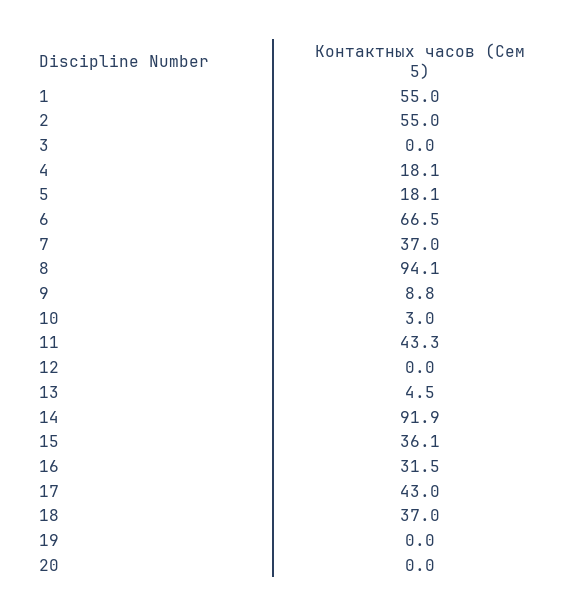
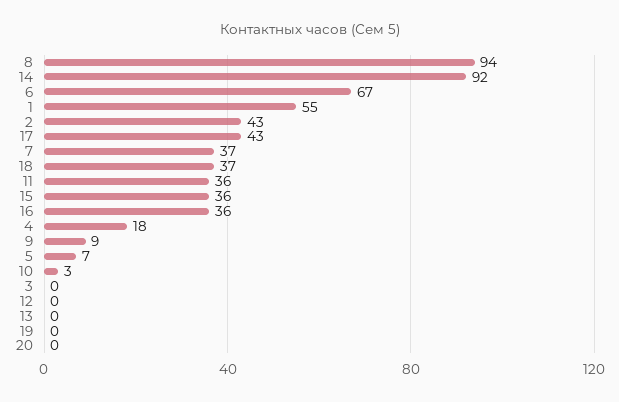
  {
    "1": 55,
-   "2": 55,
+   "2": 43,
    "3": 0,
    "4": 18.1,
-   "5": 18.1,
+   "5": 7,
    "6": 66.5,
    "7": 37,
    "8": 94.1,
    "9": 8.8,
    "10": 3,
-   "11": 43.3,
+   "11": 36,
    "12": 0,
-   "13": 4.5,
+   "13": 0,
    "14": 91.9,
    "15": 36.1,
-   "16": 31.5,
+   "16": 36,
    "17": 43,
    "18": 37,
    "19": 0,
    "20": 0
  }

